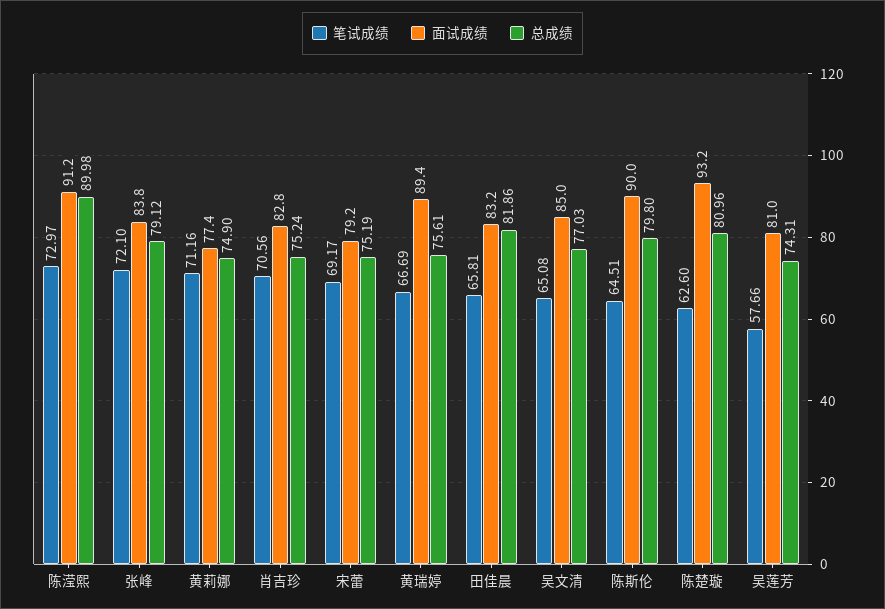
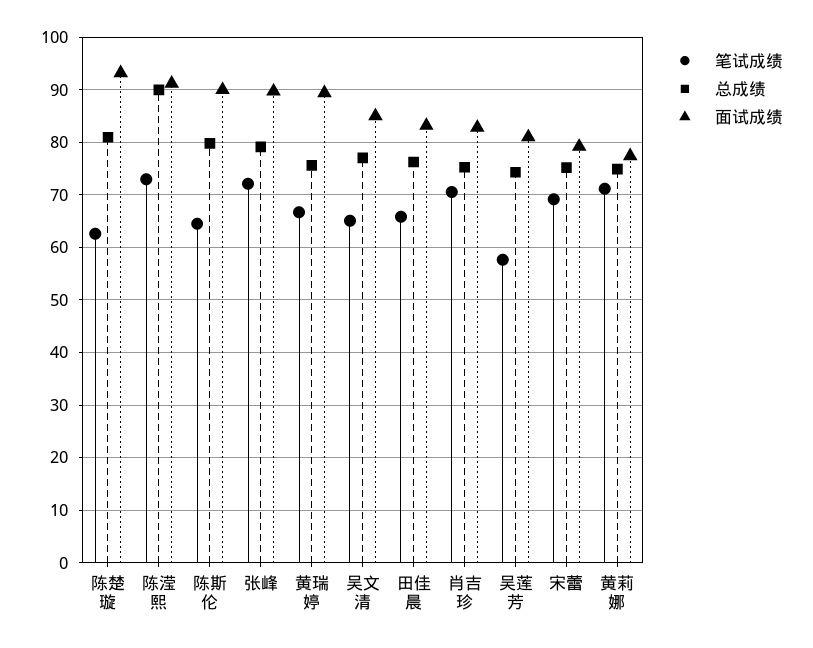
  {
    "笔试成绩": {
      "陈滢熙": 72.97,
      "张峰": 72.1,
      "黄莉娜": 71.16,
      "肖吉珍": 70.56,
      "宋蕾": 69.17,
      "黄瑞婷": 66.69,
      "田佳晨": 65.81,
      "吴文清": 65.08,
      "陈斯伦": 64.51,
      "陈楚璇": 62.6,
      "吴莲芳": 57.66
    },
    "面试成绩": {
      "陈滢熙": 91.2,
-     "张峰": 83.8,
+     "张峰": 90,
      "黄莉娜": 77.4,
      "肖吉珍": 82.8,
      "宋蕾": 79.2,
      "黄瑞婷": 89.4,
      "田佳晨": 83.2,
      "吴文清": 85,
      "陈斯伦": 90,
      "陈楚璇": 93.2,
      "吴莲芳": 81
    },
    "总成绩": {
      "陈滢熙": 89.98,
      "张峰": 79.12,
      "黄莉娜": 74.9,
      "肖吉珍": 75.24,
      "宋蕾": 75.19,
      "黄瑞婷": 75.61,
-     "田佳晨": 81.86,
+     "田佳晨": 76,
      "吴文清": 77.03,
      "陈斯伦": 79.8,
      "陈楚璇": 80.96,
      "吴莲芳": 74.31
    }
  }

